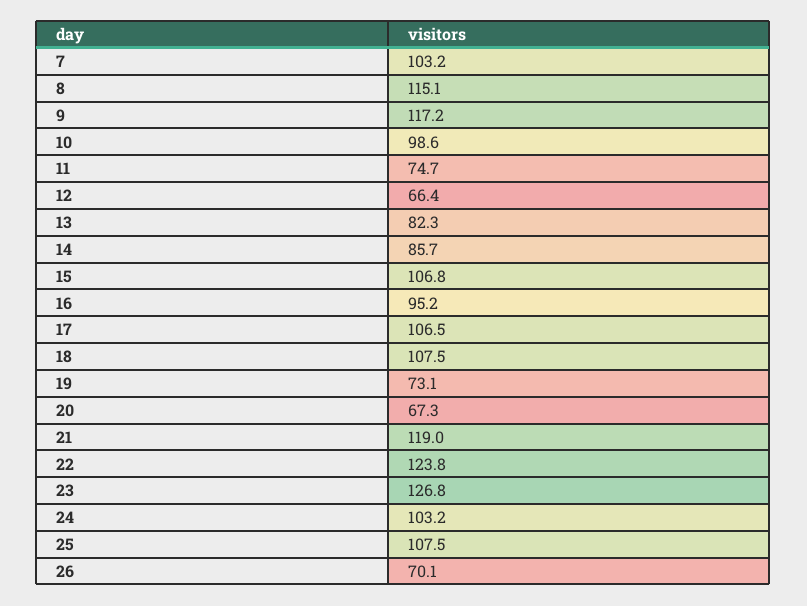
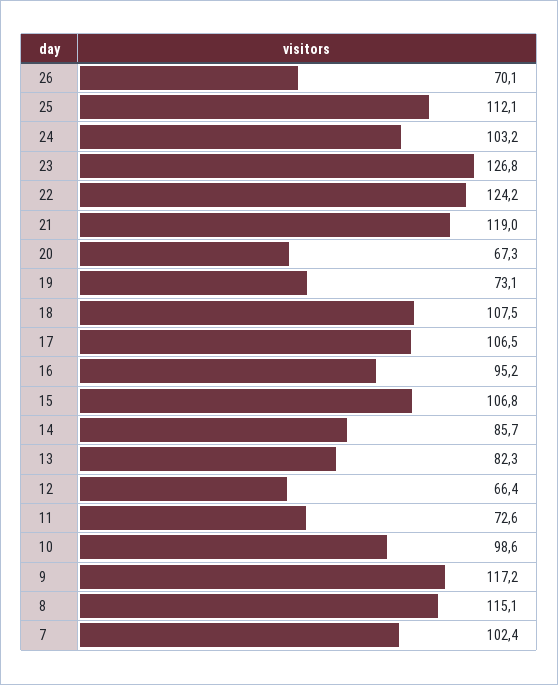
  {
-   "7": 103.2,
+   "7": 102.4,
    "8": 115.1,
    "9": 117.2,
    "10": 98.6,
-   "11": 74.7,
+   "11": 72.6,
    "12": 66.4,
    "13": 82.3,
    "14": 85.7,
    "15": 106.8,
    "16": 95.2,
    "17": 106.5,
    "18": 107.5,
    "19": 73.1,
    "20": 67.3,
    "21": 119,
-   "22": 123.8,
+   "22": 124.2,
    "23": 126.8,
    "24": 103.2,
-   "25": 107.5,
+   "25": 112.1,
    "26": 70.1
  }

